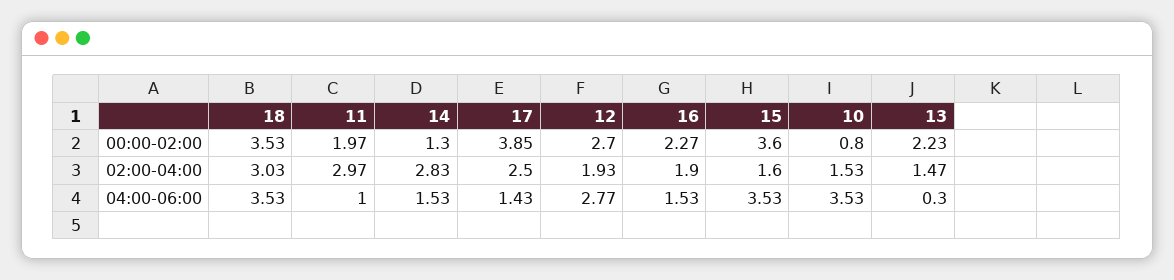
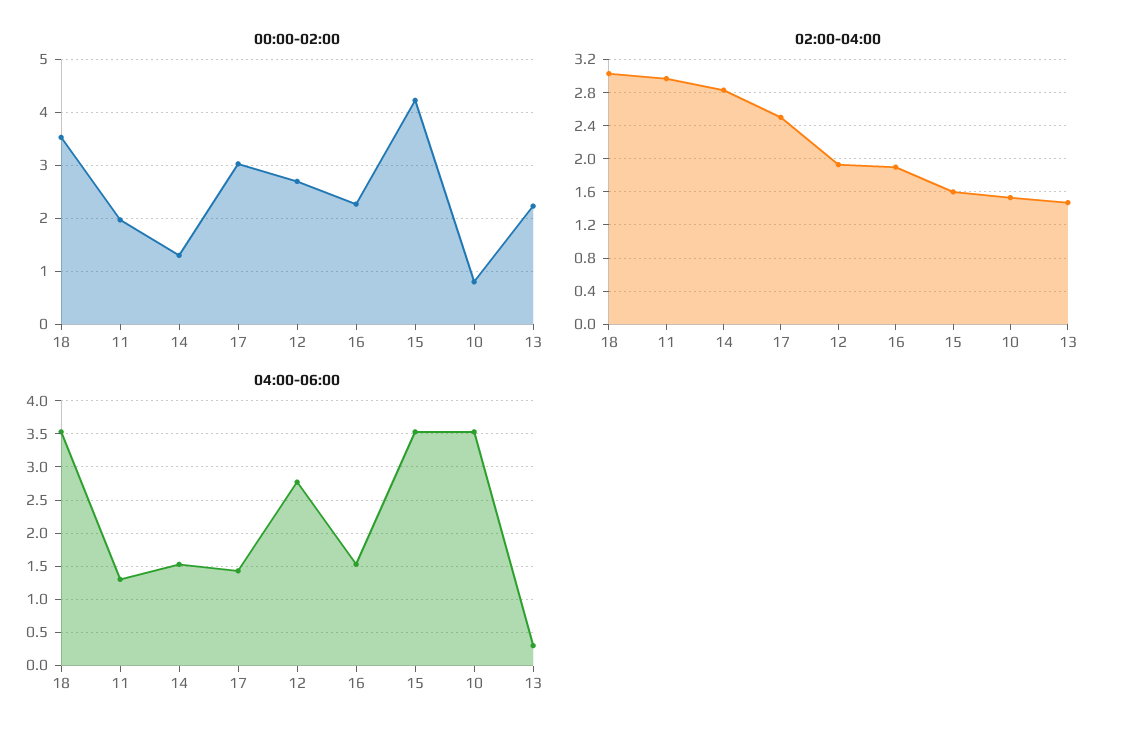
  {
    "00:00-02:00": {
      "18": 3.53,
      "11": 1.97,
      "14": 1.3,
-     "17": 3.85,
+     "17": 3,
      "12": 2.7,
      "16": 2.27,
-     "15": 3.6,
+     "15": 4.2,
      "10": 0.8,
      "13": 2.23
    },
    "02:00-04:00": {
      "18": 3.03,
      "11": 2.97,
      "14": 2.83,
      "17": 2.5,
      "12": 1.93,
      "16": 1.9,
      "15": 1.6,
      "10": 1.53,
      "13": 1.47
    },
    "04:00-06:00": {
      "18": 3.53,
-     "11": 1,
+     "11": 1.3,
      "14": 1.53,
      "17": 1.43,
      "12": 2.77,
      "16": 1.53,
      "15": 3.53,
      "10": 3.53,
      "13": 0.3
    }
  }

